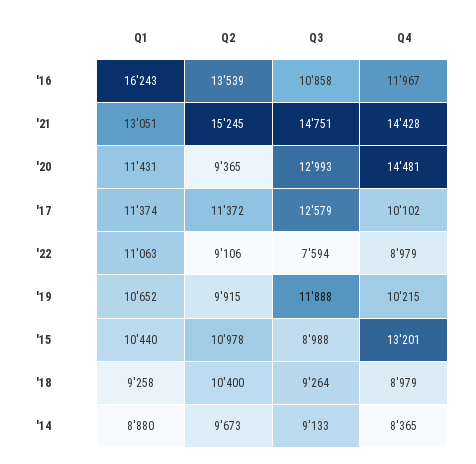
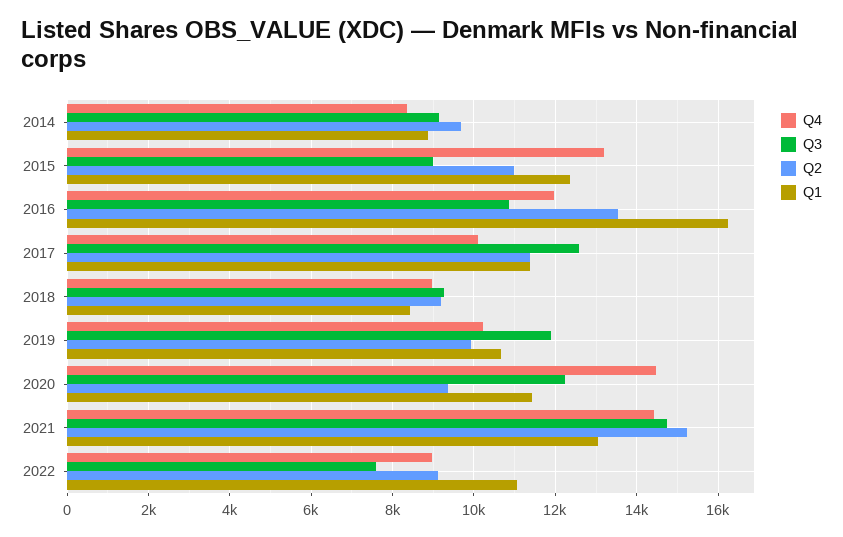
  {
    "Q1": {
      "'16": 16243,
      "'21": 13051,
      "'20": 11431,
      "'17": 11374,
      "'22": 11063,
      "'19": 10652,
-     "'15": 10440,
+     "'15": 12400,
-     "'18": 9258,
+     "'18": 8400,
      "'14": 8880
    },
    "Q2": {
      "'16": 13539,
      "'21": 15245,
      "'20": 9365,
      "'17": 11372,
      "'22": 9106,
      "'19": 9915,
      "'15": 10978,
-     "'18": 10400,
+     "'18": 9200,
      "'14": 9673
    },
    "Q3": {
      "'16": 10858,
      "'21": 14751,
-     "'20": 12993,
+     "'20": 12200,
      "'17": 12579,
      "'22": 7594,
      "'19": 11888,
      "'15": 8988,
      "'18": 9264,
      "'14": 9133
    },
    "Q4": {
      "'16": 11967,
      "'21": 14428,
      "'20": 14481,
      "'17": 10102,
      "'22": 8979,
      "'19": 10215,
      "'15": 13201,
      "'18": 8979,
      "'14": 8365
    }
  }

